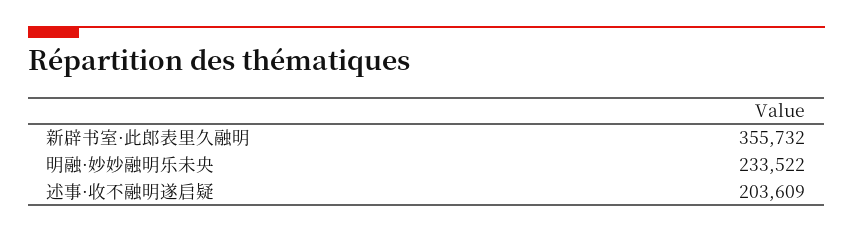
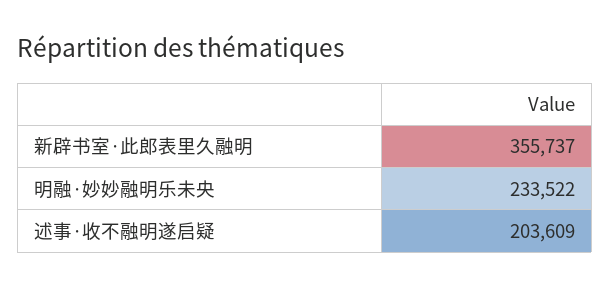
  {
-   "新辟书室·此郎表里久融明": 355732,
+   "新辟书室·此郎表里久融明": 355737,
    "明融·妙妙融明乐未央": 233522,
    "述事·收不融明遂启疑": 203609
  }

